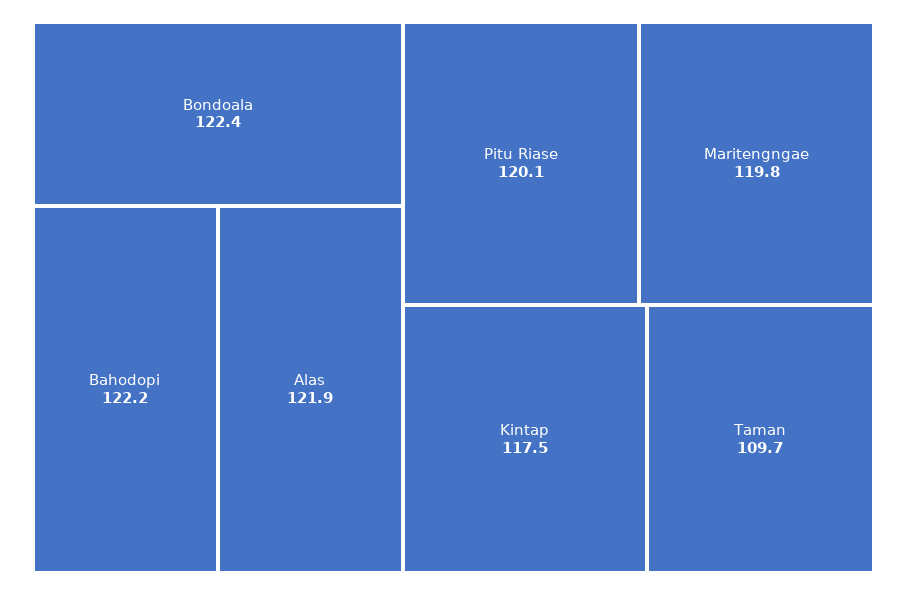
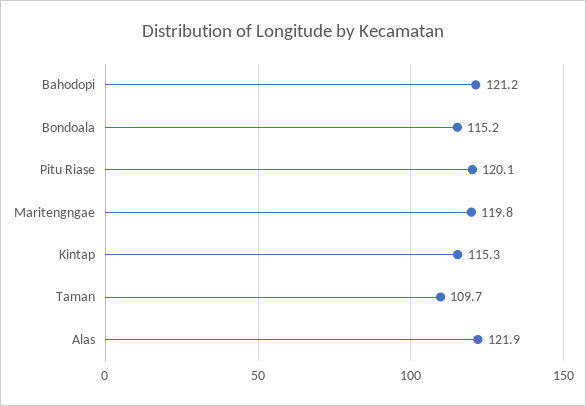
  {
-   "Bondoala": 122.4,
+   "Bondoala": 115.2,
-   "Bahodopi": 122.2,
+   "Bahodopi": 121.2,
    "Alas": 121.9,
    "Pitu Riase": 120.1,
    "Maritengngae": 119.8,
-   "Kintap": 117.5,
+   "Kintap": 115.3,
    "Taman": 109.7
  }

